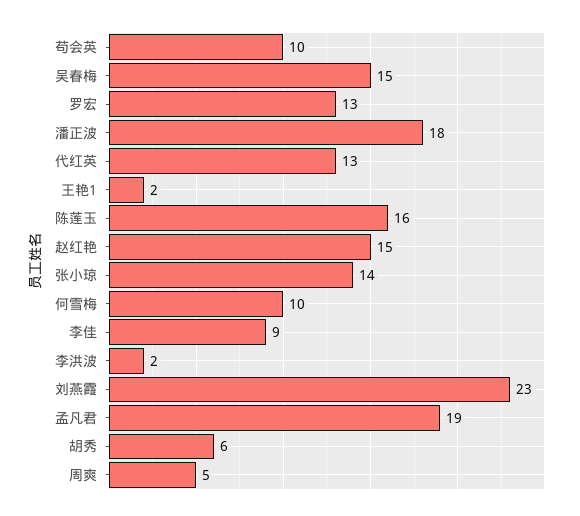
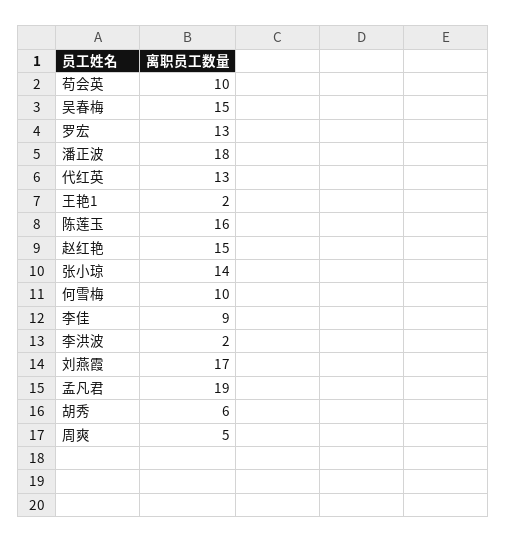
  {
    "苟会英": 10,
    "吴春梅": 15,
    "罗宏": 13,
    "潘正波": 18,
    "代红英": 13,
    "王艳1": 2,
    "陈莲玉": 16,
    "赵红艳": 15,
    "张小琼": 14,
    "何雪梅": 10,
    "李佳": 9,
    "李洪波": 2,
-   "刘燕霞": 23,
+   "刘燕霞": 17,
    "孟凡君": 19,
    "胡秀": 6,
    "周爽": 5
  }

